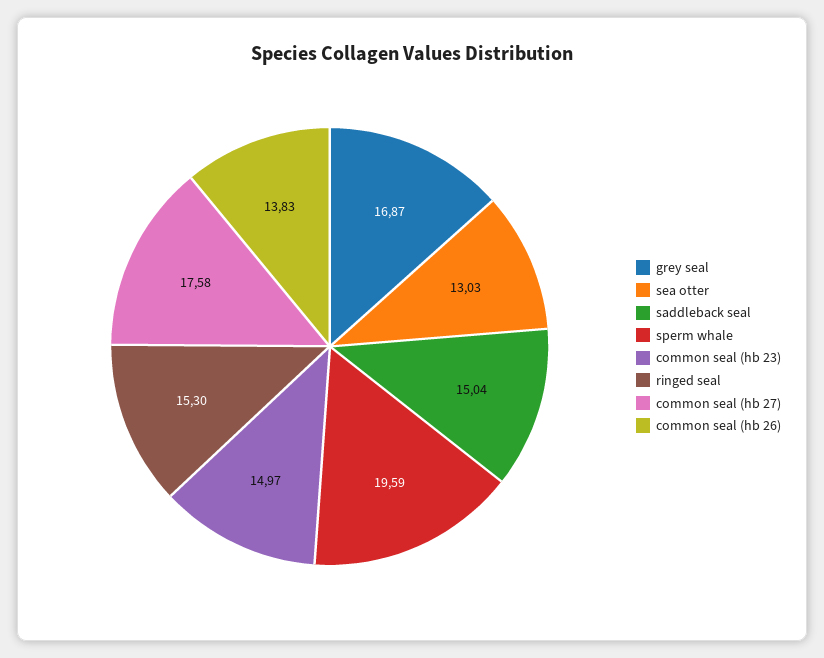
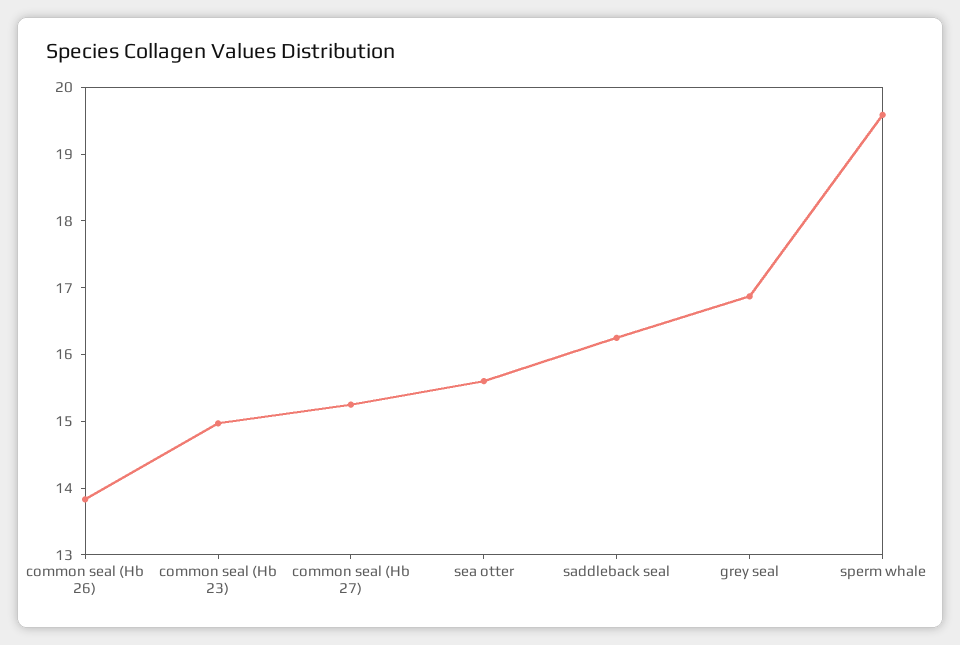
  {
    "grey seal": 16.87,
-   "sea otter": 13.03,
+   "sea otter": 15.6,
-   "saddleback seal": 15.04,
+   "saddleback seal": 16.2,
    "sperm whale": 19.59,
    "common seal (hb 23)": 14.97,
-   "ringed seal": 15.3,
-   "common seal (hb 27)": 17.58,
+   "common seal (hb 27)": 15.2,
    "common seal (hb 26)": 13.83
  }

